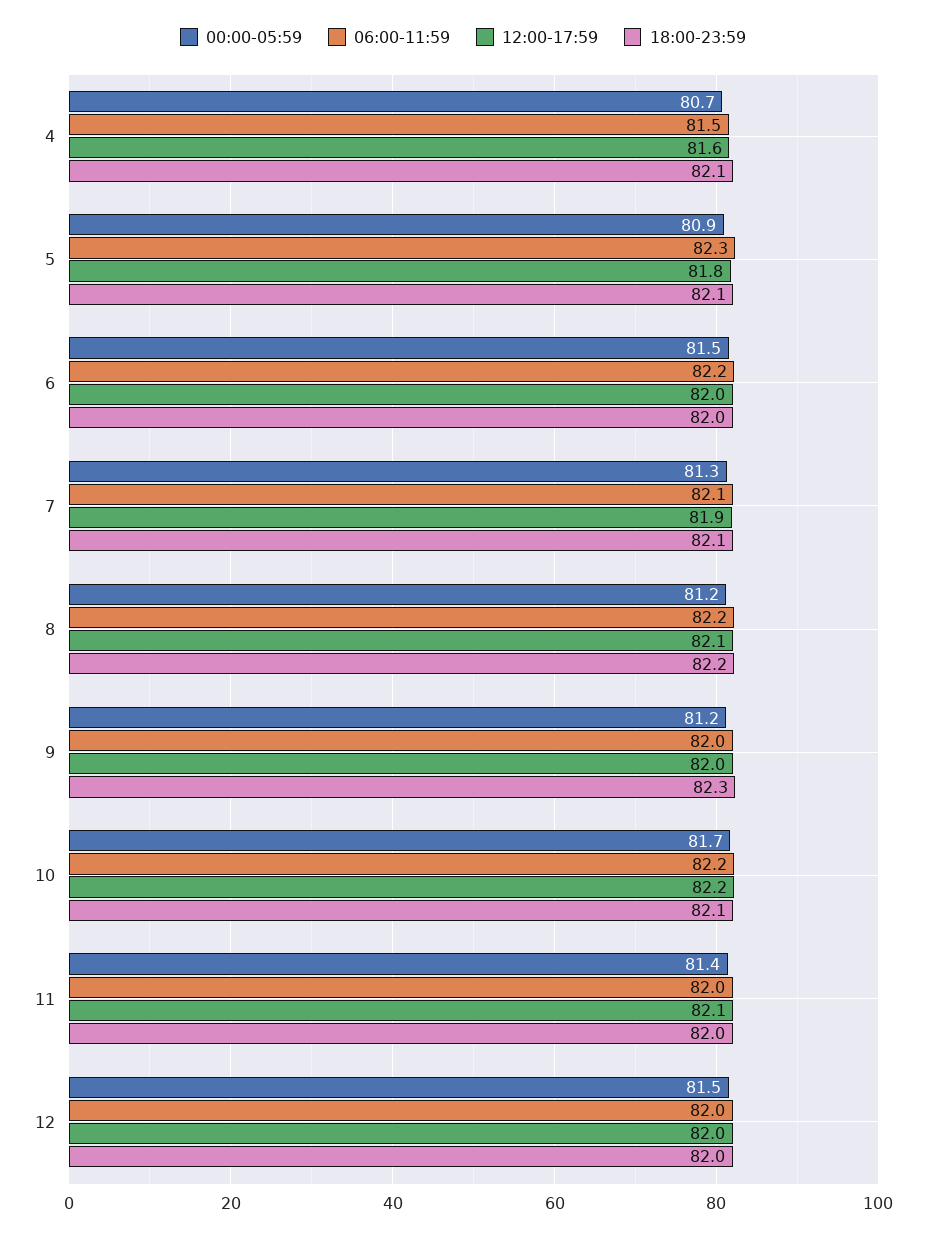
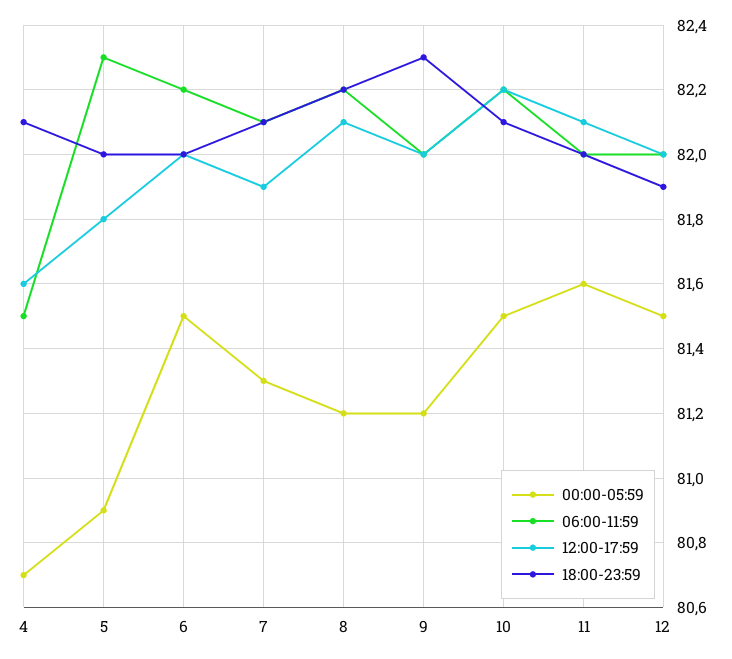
  {
    "00:00-05:59": {
      "4": 80.7,
      "5": 80.9,
      "6": 81.5,
      "7": 81.3,
      "8": 81.2,
      "9": 81.2,
-     "10": 81.7,
+     "10": 81.5,
-     "11": 81.4,
+     "11": 81.6,
      "12": 81.5
    },
    "06:00-11:59": {
      "4": 81.5,
      "5": 82.3,
      "6": 82.2,
      "7": 82.1,
      "8": 82.2,
      "9": 82,
      "10": 82.2,
      "11": 82,
      "12": 82
    },
    "12:00-17:59": {
      "4": 81.6,
      "5": 81.8,
      "6": 82,
      "7": 81.9,
      "8": 82.1,
      "9": 82,
      "10": 82.2,
      "11": 82.1,
      "12": 82
    },
    "18:00-23:59": {
      "4": 82.1,
-     "5": 82.1,
+     "5": 82,
      "6": 82,
      "7": 82.1,
      "8": 82.2,
      "9": 82.3,
      "10": 82.1,
      "11": 82,
-     "12": 82
+     "12": 81.9
    }
  }

